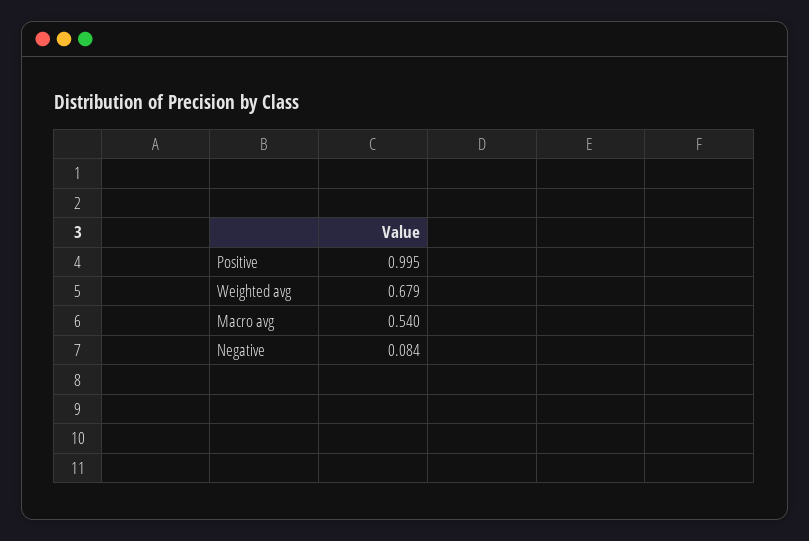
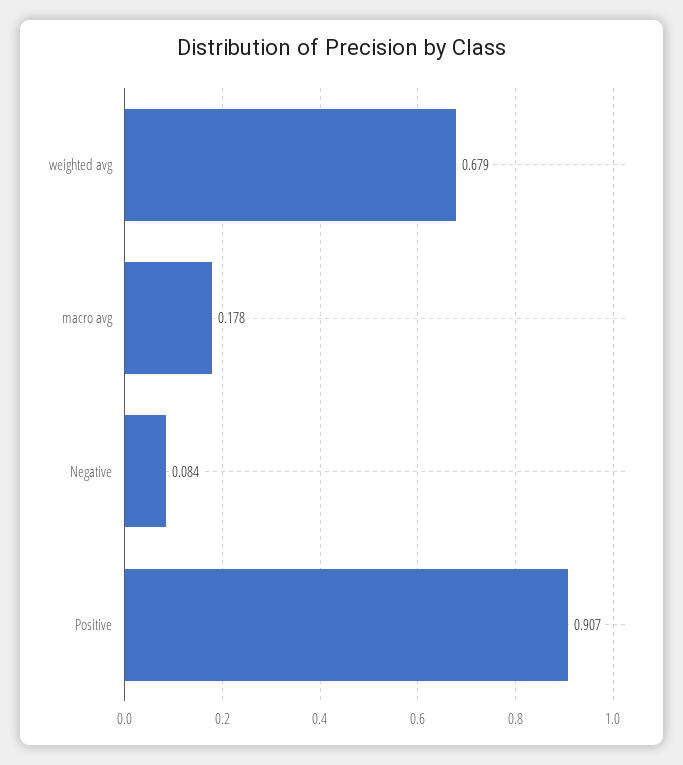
  {
-   "Positive": 0.995,
+   "Positive": 0.907,
    "Weighted avg": 0.679,
-   "Macro avg": 0.54,
+   "Macro avg": 0.178,
    "Negative": 0.084
  }

